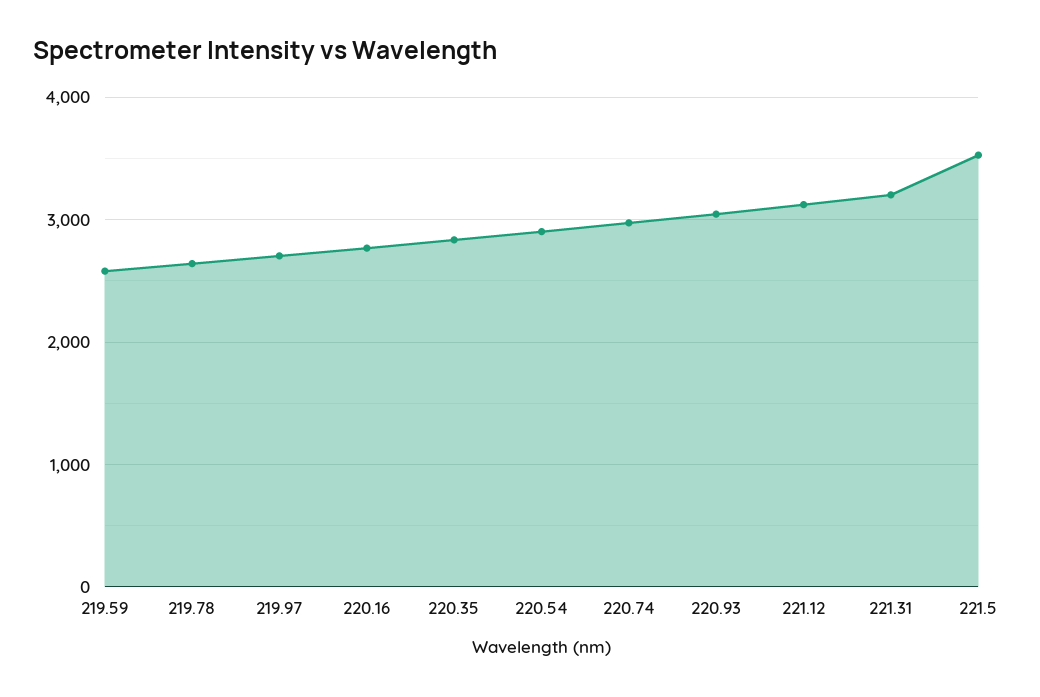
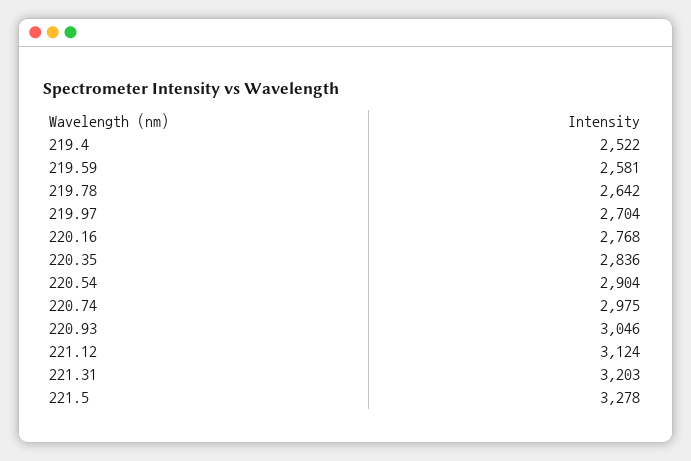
  {
    "219.59": 2581,
    "219.78": 2642,
    "219.97": 2704,
    "220.16": 2768,
    "220.35": 2836,
    "220.54": 2904,
    "220.74": 2975,
    "220.93": 3046,
    "221.12": 3124,
    "221.31": 3203,
-   "221.5": 3500
+   "221.5": 3278,
+   "219.4": 2522
  }

